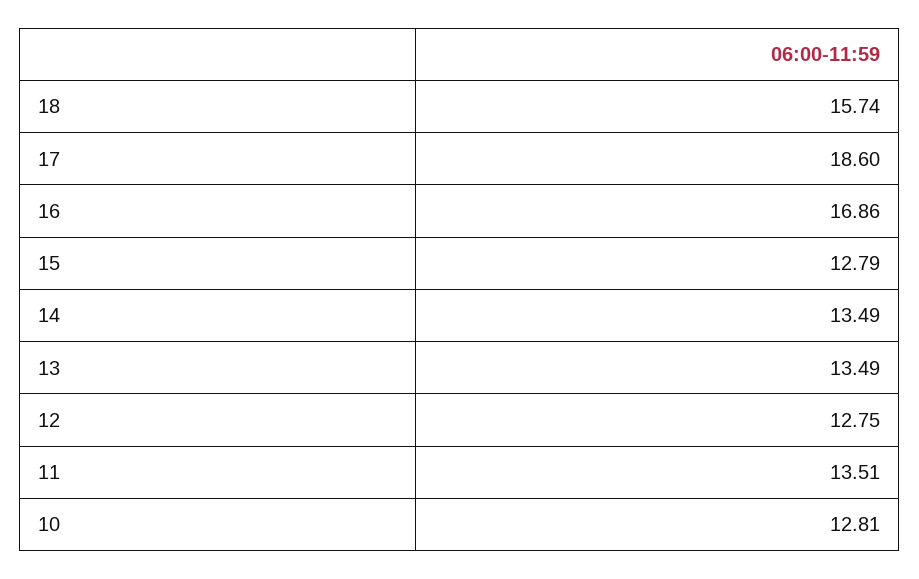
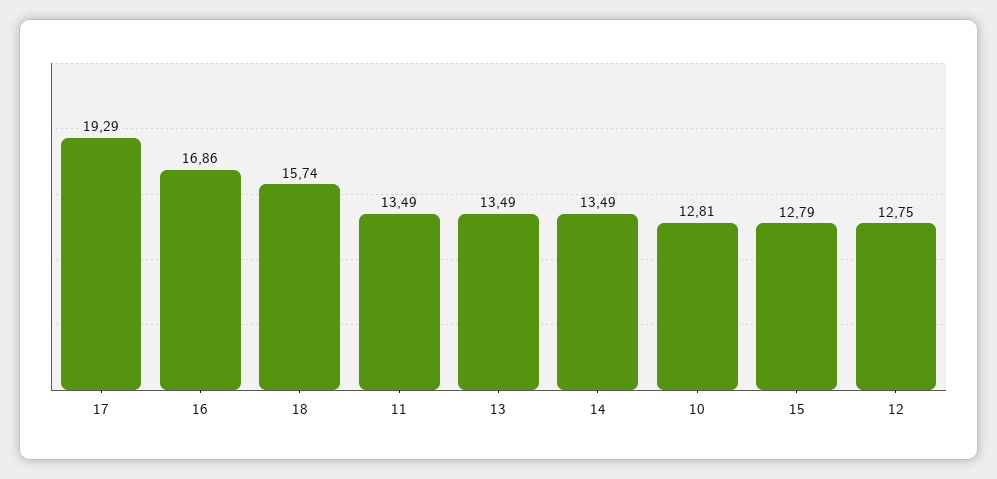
  {
    "18": 15.74,
-   "17": 18.6,
+   "17": 19.29,
    "16": 16.86,
    "15": 12.79,
    "14": 13.49,
    "13": 13.49,
    "12": 12.75,
-   "11": 13.51,
+   "11": 13.49,
    "10": 12.81
  }

